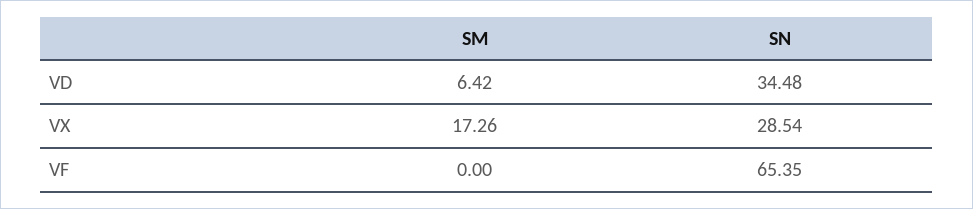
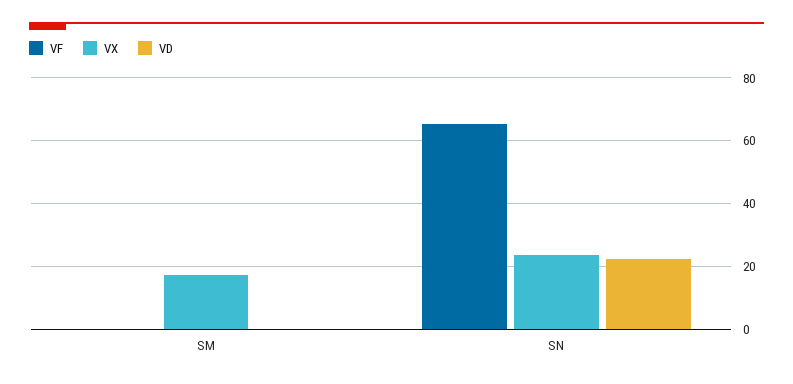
  {
    "VD": {
-     "SM": 6.42,
+     "SM": 0,
-     "SN": 34.48
+     "SN": 22
    },
    "VX": {
      "SM": 17.26,
-     "SN": 28.54
+     "SN": 24
    },
    "VF": {
      "SM": 0,
      "SN": 65.35
    }
  }

